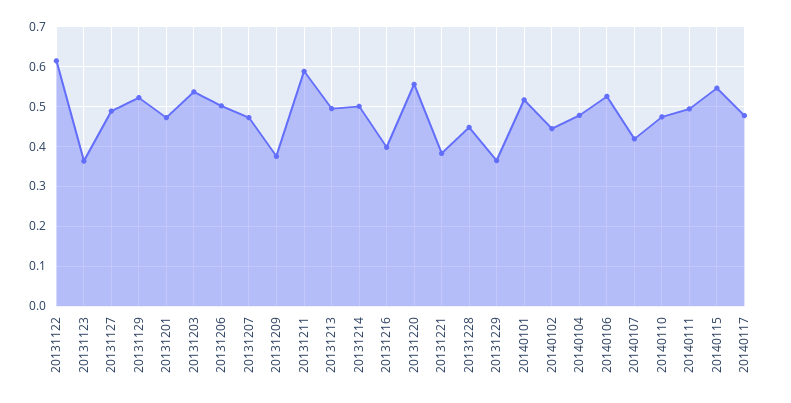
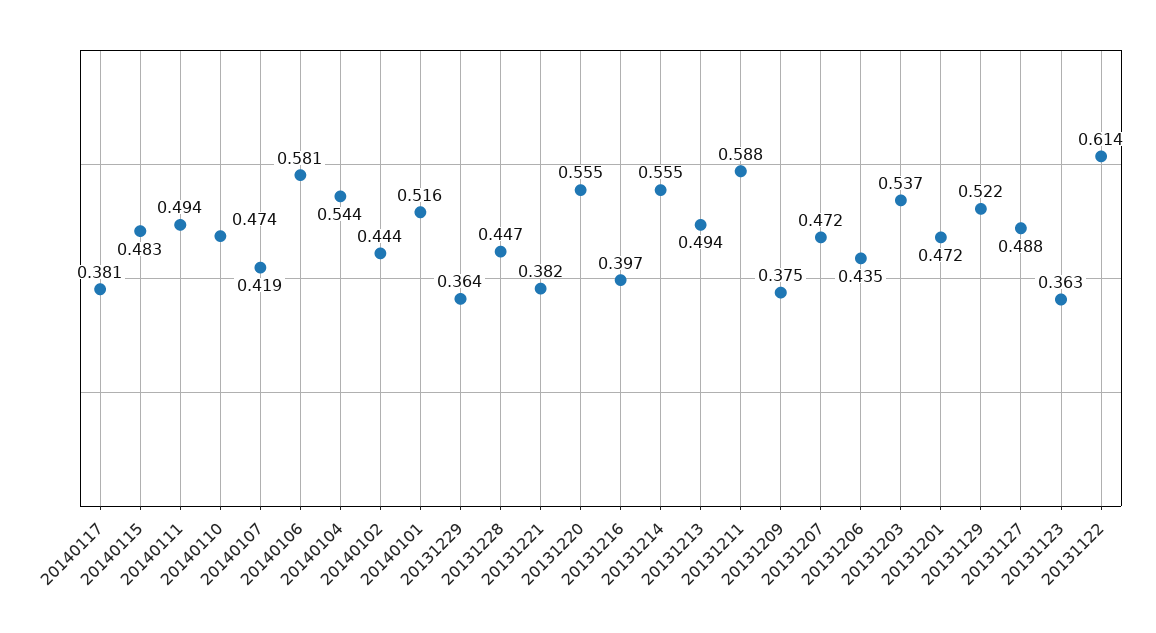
  {
    "20131122": 0.614,
    "20131123": 0.363,
    "20131127": 0.488,
    "20131129": 0.522,
    "20131201": 0.472,
    "20131203": 0.537,
-   "20131206": 0.5,
+   "20131206": 0.435,
    "20131207": 0.472,
    "20131209": 0.375,
    "20131211": 0.588,
    "20131213": 0.494,
-   "20131214": 0.5,
+   "20131214": 0.555,
    "20131216": 0.397,
    "20131220": 0.555,
    "20131221": 0.382,
    "20131228": 0.447,
    "20131229": 0.364,
    "20140101": 0.516,
    "20140102": 0.444,
-   "20140104": 0.48,
+   "20140104": 0.544,
-   "20140106": 0.52,
+   "20140106": 0.581,
    "20140107": 0.419,
    "20140110": 0.474,
    "20140111": 0.494,
-   "20140115": 0.54,
+   "20140115": 0.483,
-   "20140117": 0.48
+   "20140117": 0.381
  }

